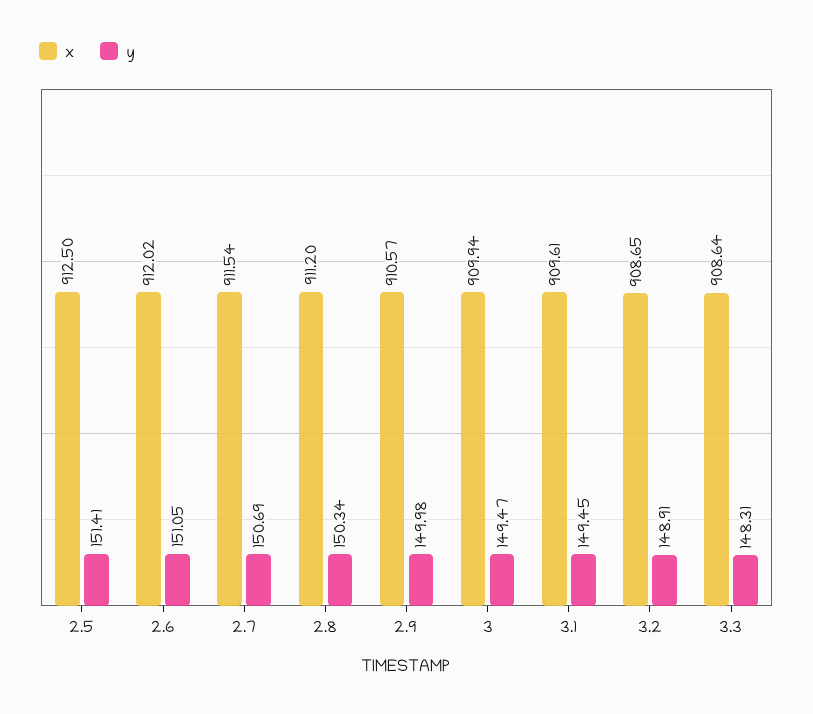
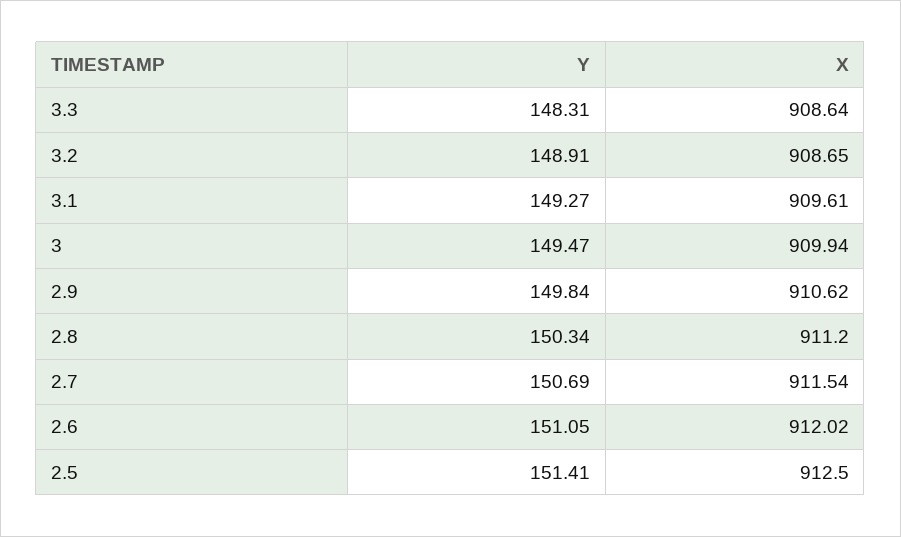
  {
    "x": {
      "2.5": 912.5,
      "2.6": 912.02,
      "2.7": 911.54,
      "2.8": 911.2,
-     "2.9": 910.57,
+     "2.9": 910.62,
      "3": 909.94,
      "3.1": 909.61,
      "3.2": 908.65,
      "3.3": 908.64
    },
    "y": {
      "2.5": 151.41,
      "2.6": 151.05,
      "2.7": 150.69,
      "2.8": 150.34,
-     "2.9": 149.98,
+     "2.9": 149.84,
      "3": 149.47,
-     "3.1": 149.45,
+     "3.1": 149.27,
      "3.2": 148.91,
      "3.3": 148.31
    }
  }

